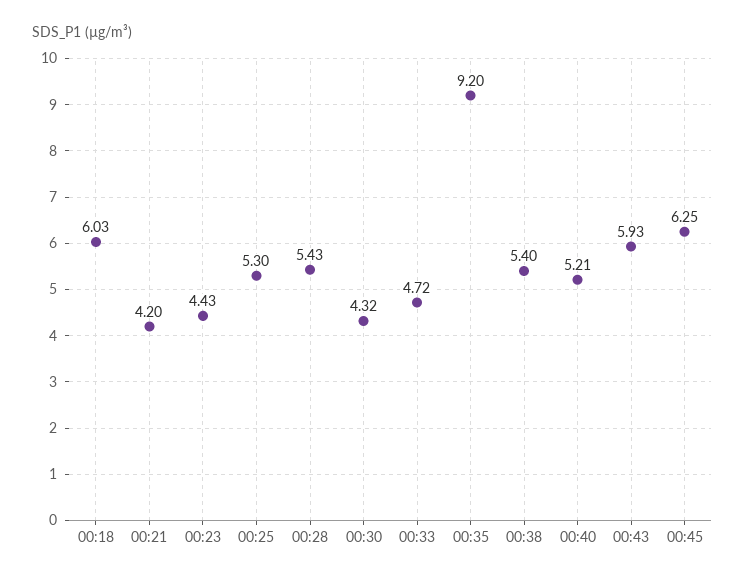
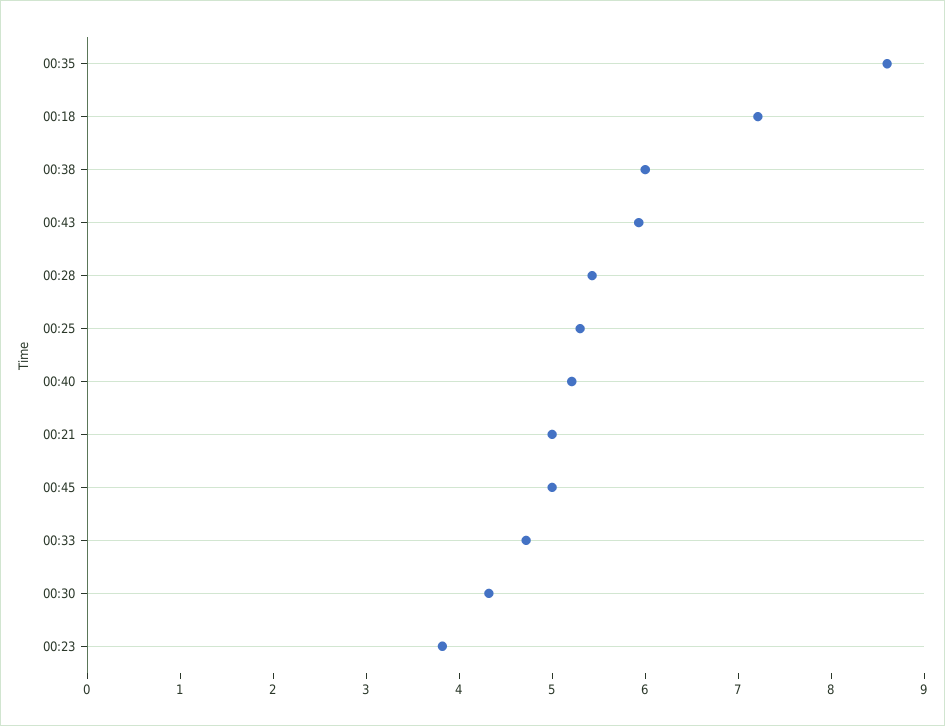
  {
-   "00:18": 6.03,
+   "00:18": 7.2,
-   "00:21": 4.2,
+   "00:21": 5,
-   "00:23": 4.43,
+   "00:23": 3.8,
    "00:25": 5.3,
    "00:28": 5.43,
    "00:30": 4.32,
    "00:33": 4.72,
-   "00:35": 9.2,
+   "00:35": 8.6,
-   "00:38": 5.4,
+   "00:38": 6,
    "00:40": 5.21,
    "00:43": 5.93,
-   "00:45": 6.25
+   "00:45": 5
  }

